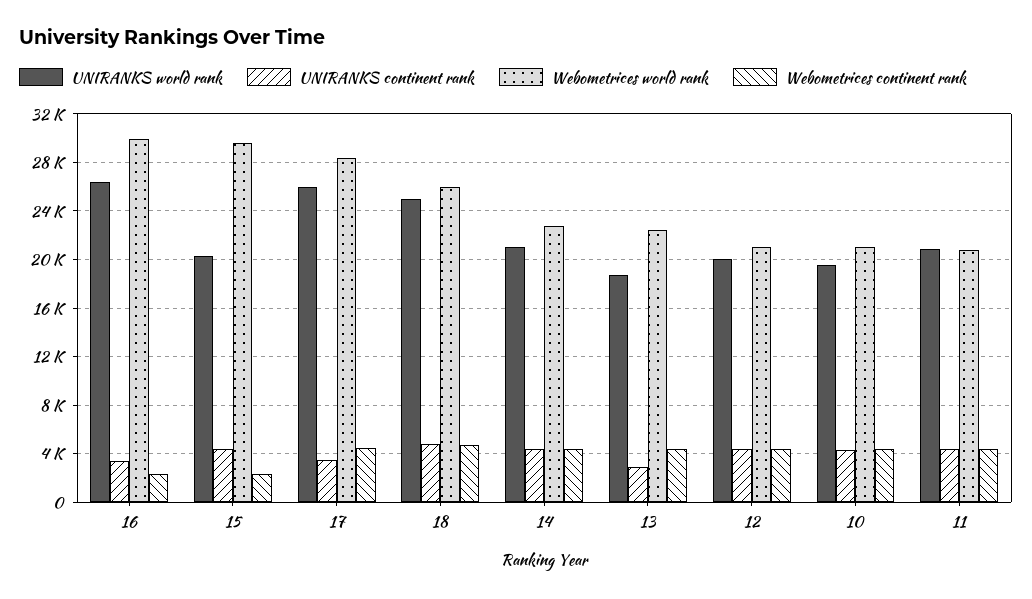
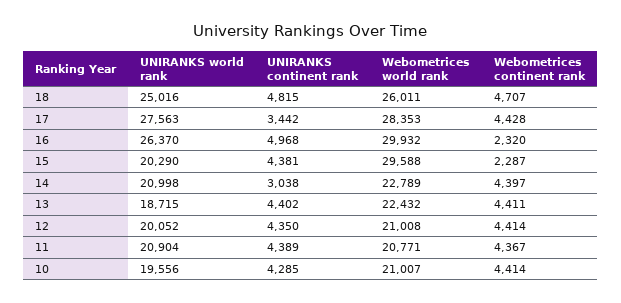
  {
    "UNIRANKS world rank": {
      "16": 26370,
      "15": 20290,
-     "17": 26000,
+     "17": 27563,
      "18": 25016,
      "14": 20998,
      "13": 18715,
      "12": 20052,
      "10": 19556,
      "11": 20904
    },
    "UNIRANKS continent rank": {
-     "16": 3500,
+     "16": 4968,
      "15": 4381,
      "17": 3442,
      "18": 4815,
-     "14": 4500,
+     "14": 3038,
-     "13": 3000,
+     "13": 4402,
      "12": 4350,
      "10": 4285,
      "11": 4389
    },
    "Webometrices world rank": {
      "16": 29932,
      "15": 29588,
      "17": 28353,
      "18": 26011,
      "14": 22789,
      "13": 22432,
      "12": 21008,
      "10": 21007,
      "11": 20771
    },
    "Webometrices continent rank": {
      "16": 2320,
      "15": 2287,
      "17": 4428,
      "18": 4707,
      "14": 4397,
      "13": 4411,
      "12": 4414,
      "10": 4414,
      "11": 4367
    }
  }

